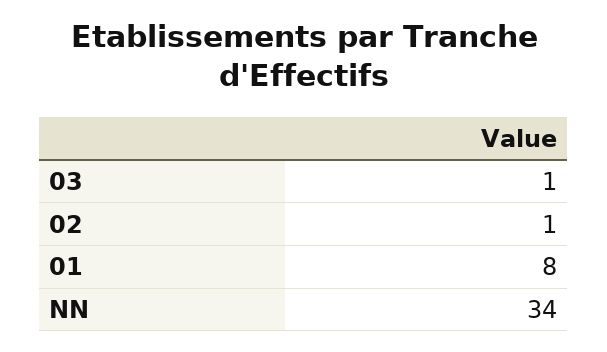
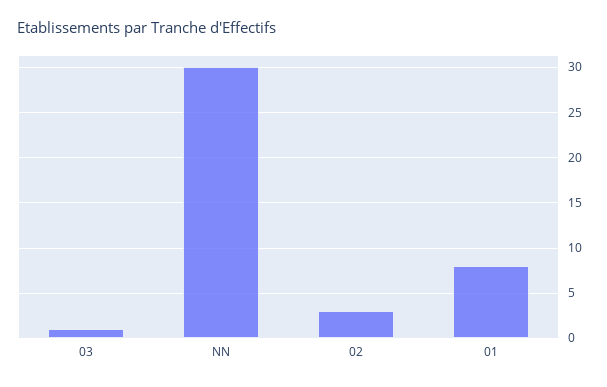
  {
    "03": 1,
-   "02": 1,
+   "02": 3,
    "01": 8,
-   "NN": 34
+   "NN": 30
  }

